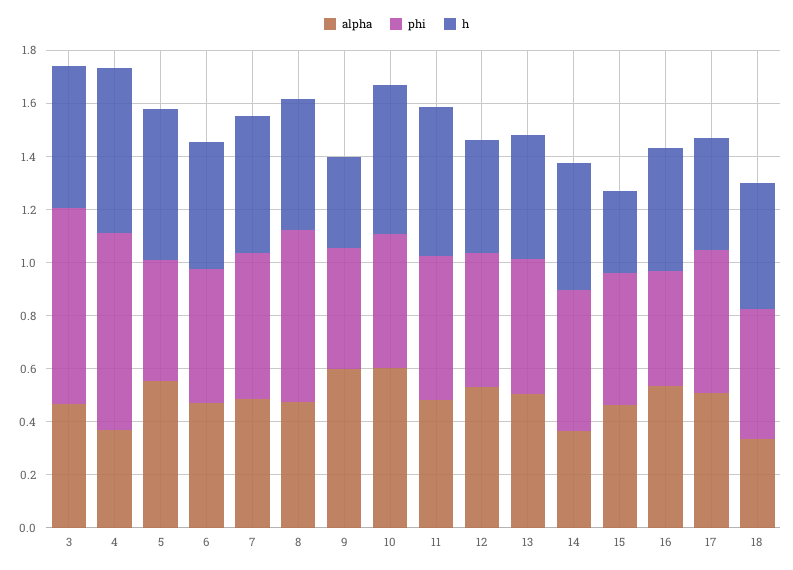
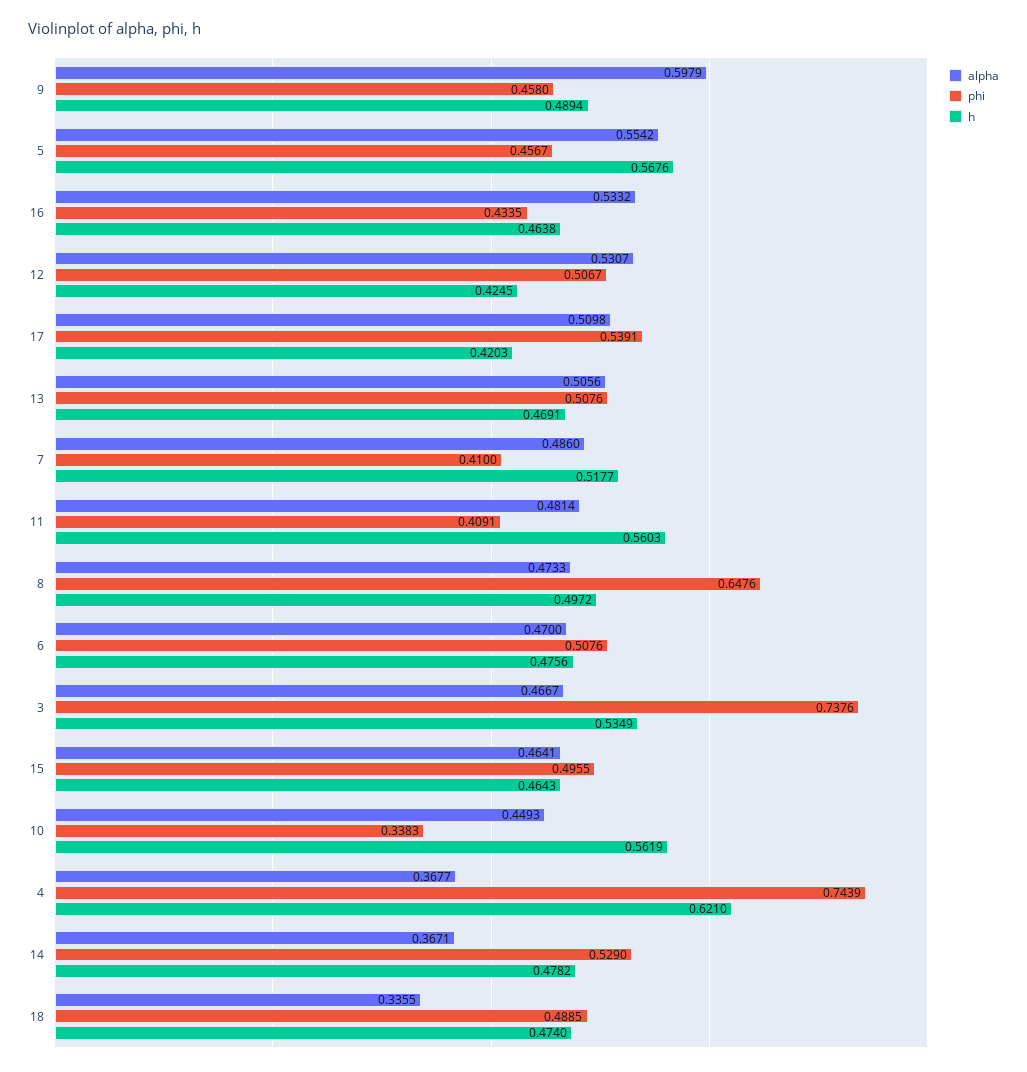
  {
    "alpha": {
      "3": 0.4667,
      "4": 0.3677,
      "5": 0.5542,
      "6": 0.47,
      "7": 0.486,
      "8": 0.4733,
      "9": 0.5979,
-     "10": 0.6,
+     "10": 0.4493,
      "11": 0.4814,
      "12": 0.5307,
      "13": 0.5056,
      "14": 0.3671,
      "15": 0.4641,
      "16": 0.5332,
      "17": 0.5098,
      "18": 0.3355
    },
    "phi": {
      "3": 0.7376,
      "4": 0.7439,
      "5": 0.4567,
      "6": 0.5076,
-     "7": 0.55,
+     "7": 0.41,
      "8": 0.6476,
      "9": 0.458,
-     "10": 0.5,
+     "10": 0.3383,
-     "11": 0.55,
+     "11": 0.4091,
      "12": 0.5067,
      "13": 0.5076,
      "14": 0.529,
      "15": 0.4955,
      "16": 0.4335,
      "17": 0.5391,
      "18": 0.4885
    },
    "h": {
      "3": 0.5349,
      "4": 0.621,
      "5": 0.5676,
      "6": 0.4756,
      "7": 0.5177,
      "8": 0.4972,
-     "9": 0.35,
+     "9": 0.4894,
      "10": 0.5619,
      "11": 0.5603,
      "12": 0.4245,
      "13": 0.4691,
      "14": 0.4782,
-     "15": 0.3,
+     "15": 0.4643,
      "16": 0.4638,
      "17": 0.4203,
      "18": 0.474
    }
  }

